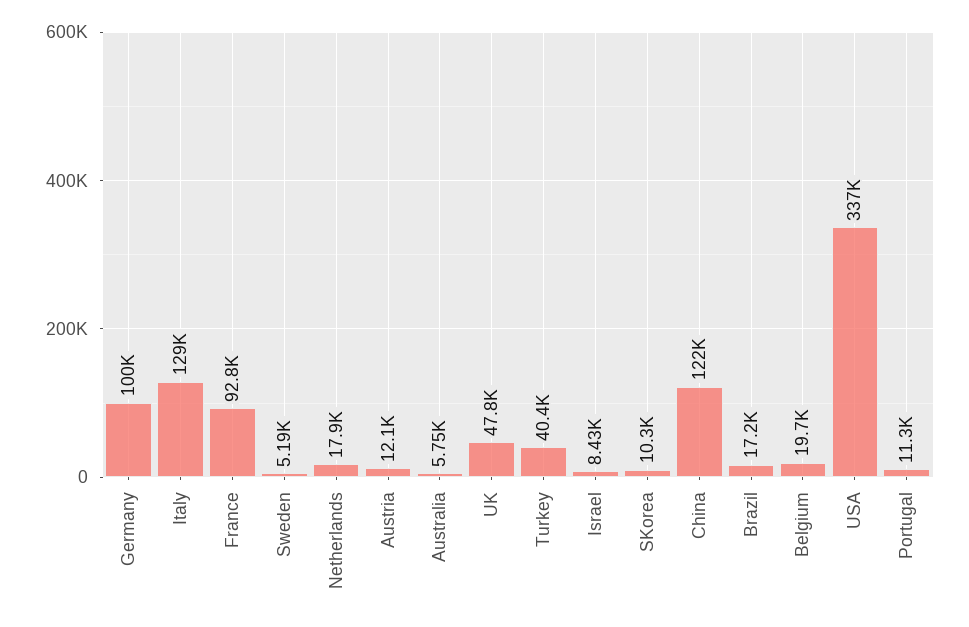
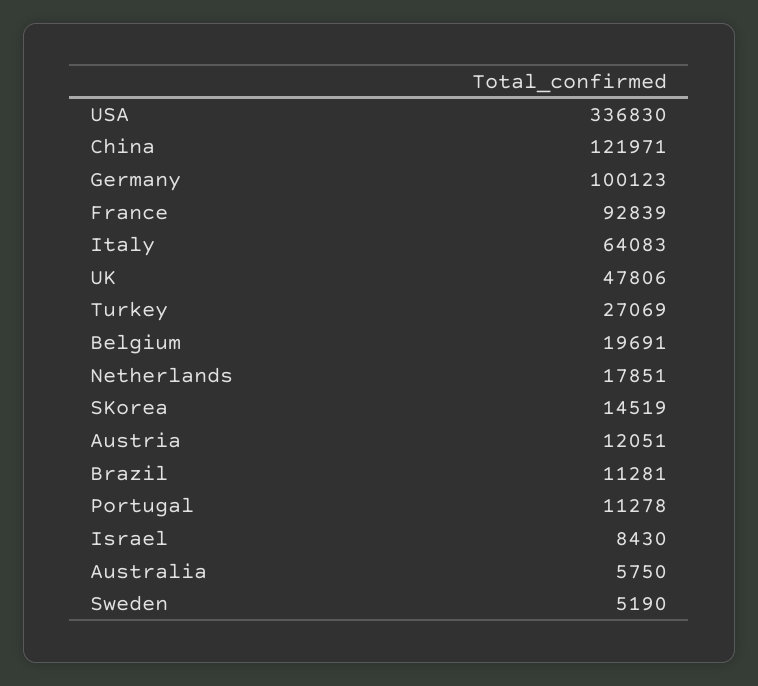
  {
    "Germany": 100123,
-   "Italy": 129000,
+   "Italy": 64083,
    "France": 92839,
    "Sweden": 5190,
    "Netherlands": 17851,
    "Austria": 12051,
    "Australia": 5750,
    "UK": 47806,
-   "Turkey": 40400,
+   "Turkey": 27069,
    "Israel": 8430,
-   "SKorea": 10300,
+   "SKorea": 14519,
    "China": 121971,
-   "Brazil": 17200,
+   "Brazil": 11281,
    "Belgium": 19691,
    "USA": 336830,
    "Portugal": 11278
  }

